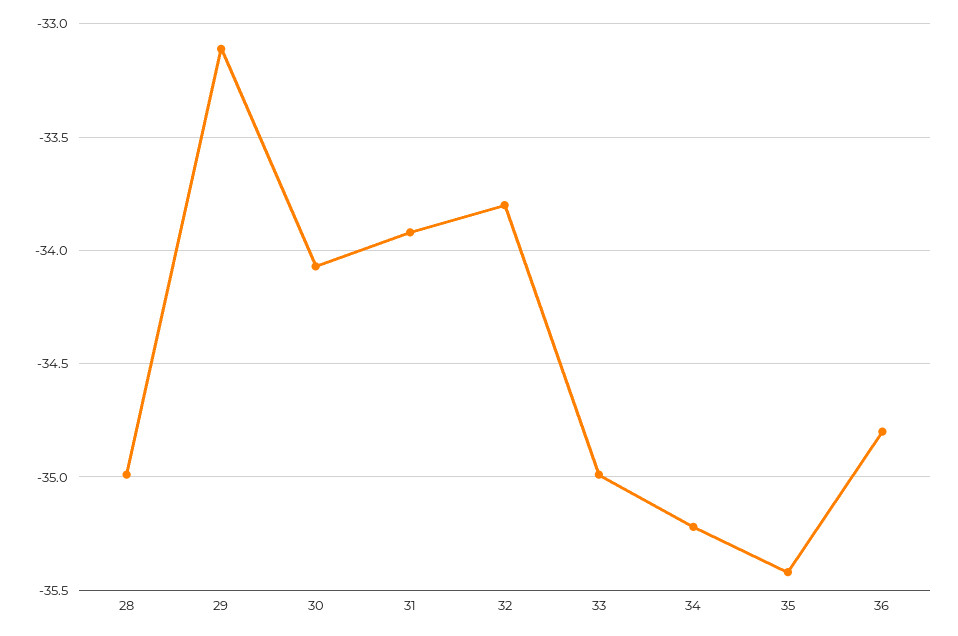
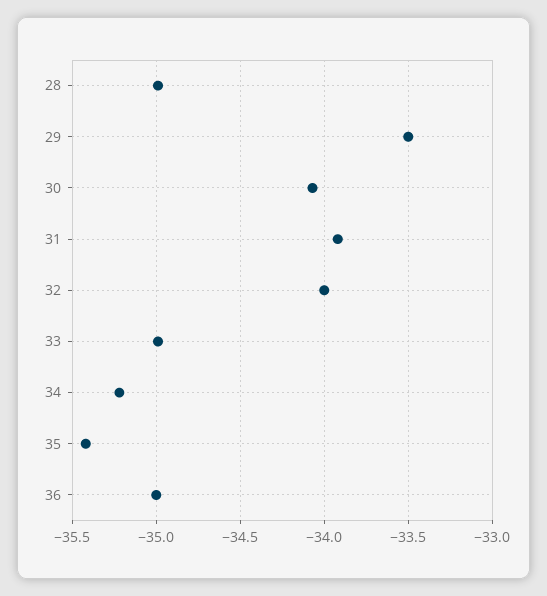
  {
    "28": -35,
-   "29": -33.1,
+   "29": -33.5,
    "30": -34.05,
    "31": -33.9,
-   "32": -33.8,
+   "32": -34,
    "33": -35,
    "34": -35.2,
    "35": -35.4,
-   "36": -34.8
+   "36": -35
  }

